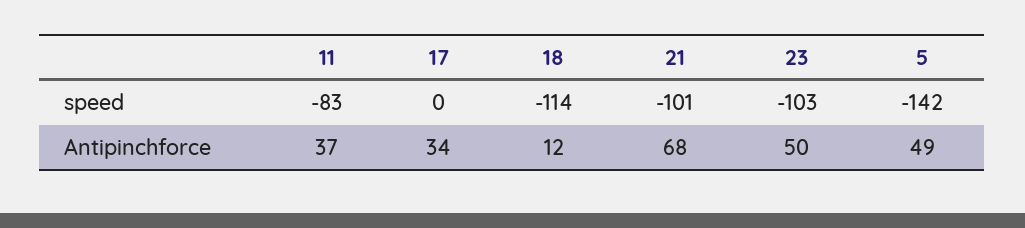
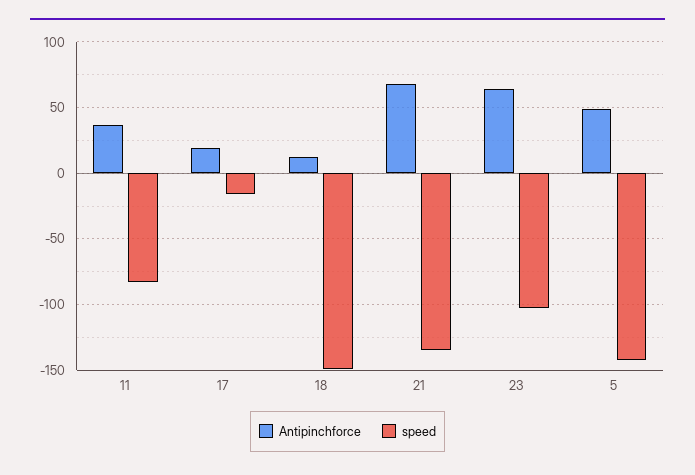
  {
    "speed": {
      "11": -83,
-     "17": 0,
+     "17": -15,
-     "18": -114,
+     "18": -150,
-     "21": -101,
+     "21": -135,
      "23": -103,
      "5": -142
    },
    "Antipinchforce": {
      "11": 37,
-     "17": 34,
+     "17": 20,
      "18": 12,
      "21": 68,
-     "23": 50,
+     "23": 65,
      "5": 49
    }
  }

